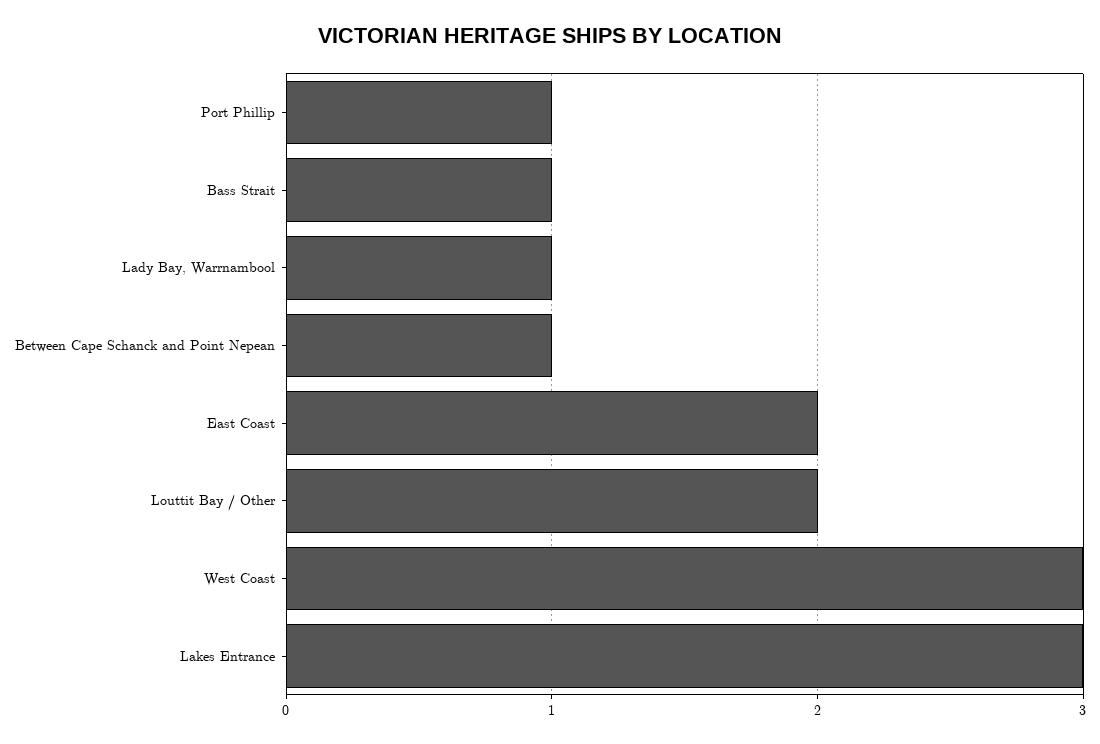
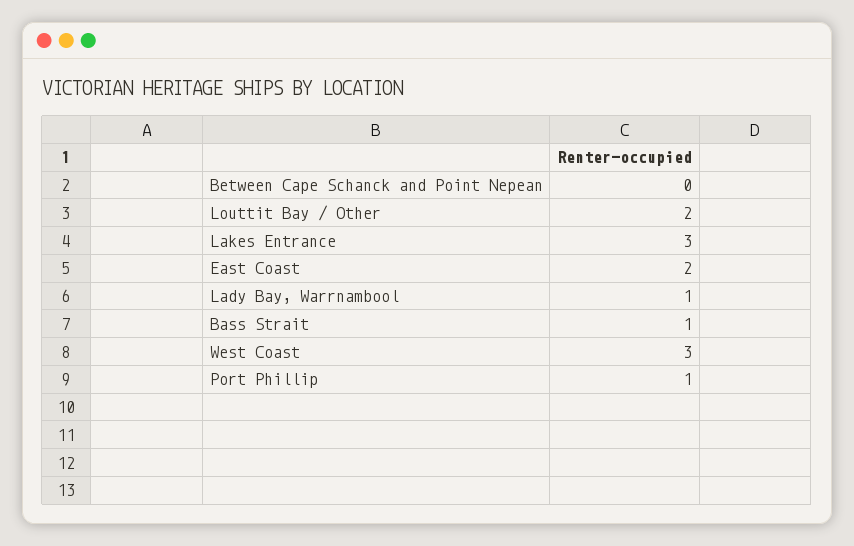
  {
    "Port Phillip": 1,
    "Bass Strait": 1,
    "Lady Bay, Warrnambool": 1,
-   "Between Cape Schanck and Point Nepean": 1,
+   "Between Cape Schanck and Point Nepean": 0,
    "East Coast": 2,
    "Louttit Bay / Other": 2,
    "West Coast": 3,
    "Lakes Entrance": 3
  }

